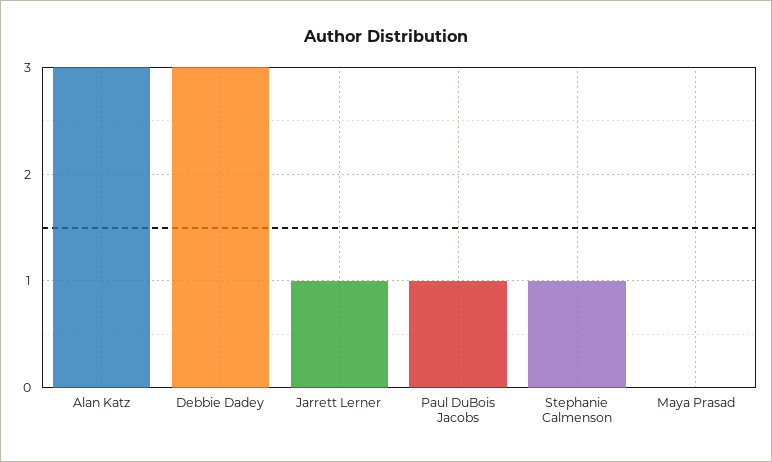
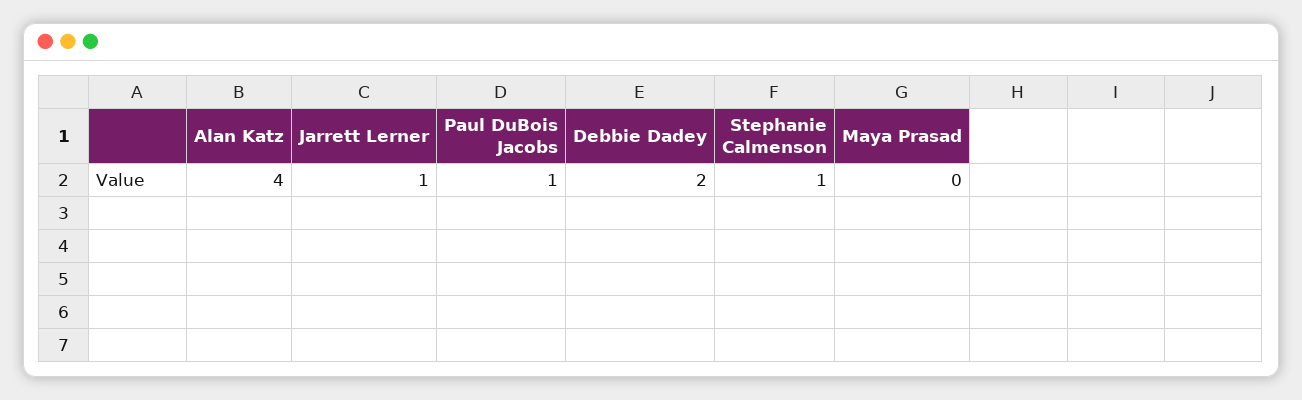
  {
-   "Alan Katz": 3,
+   "Alan Katz": 4,
-   "Debbie Dadey": 3,
+   "Debbie Dadey": 2,
    "Jarrett Lerner": 1,
    "Paul DuBois Jacobs": 1,
    "Stephanie Calmenson": 1,
    "Maya Prasad": 0
  }

